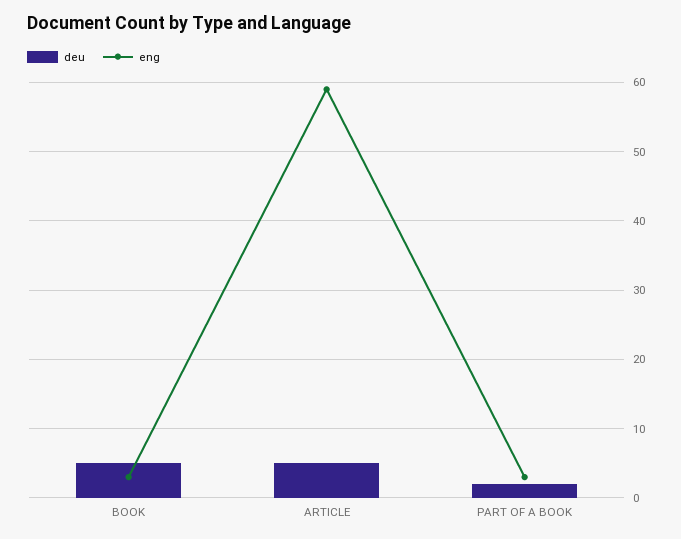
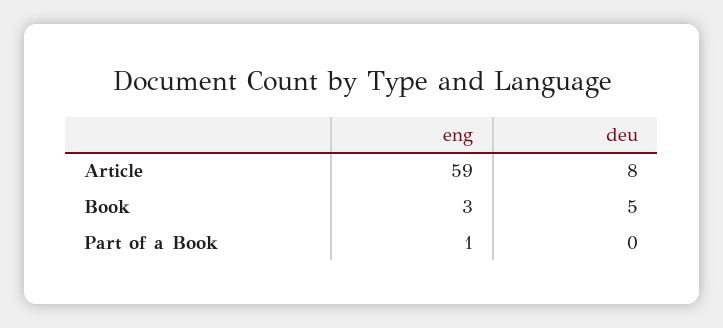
  {
    "deu": {
      "BOOK": 5,
-     "ARTICLE": 5,
+     "ARTICLE": 8,
-     "PART OF A BOOK": 2
+     "PART OF A BOOK": 0
    },
    "eng": {
      "BOOK": 3,
      "ARTICLE": 59,
-     "PART OF A BOOK": 3
+     "PART OF A BOOK": 1
    }
  }

